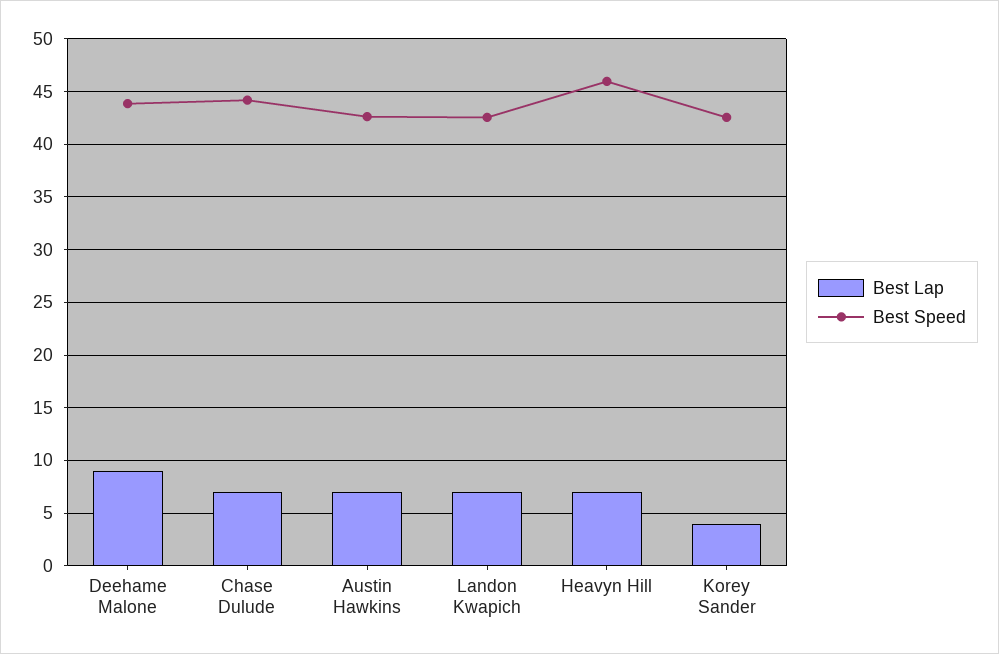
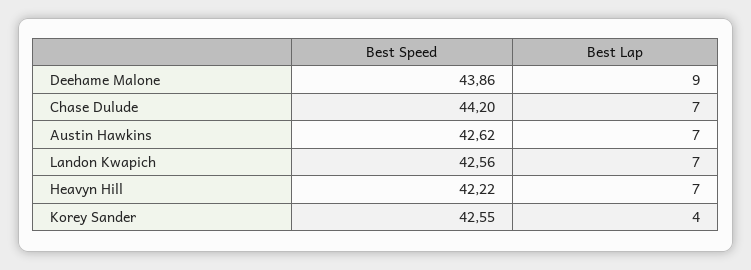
  {
    "Best Lap": {
      "Deehame Malone": 9,
      "Chase Dulude": 7,
      "Austin Hawkins": 7,
      "Landon Kwapich": 7,
      "Heavyn Hill": 7,
      "Korey Sander": 4
    },
    "Best Speed": {
      "Deehame Malone": 43.86,
      "Chase Dulude": 44.2,
      "Austin Hawkins": 42.62,
      "Landon Kwapich": 42.56,
-     "Heavyn Hill": 46,
+     "Heavyn Hill": 42.22,
      "Korey Sander": 42.55
    }
  }

